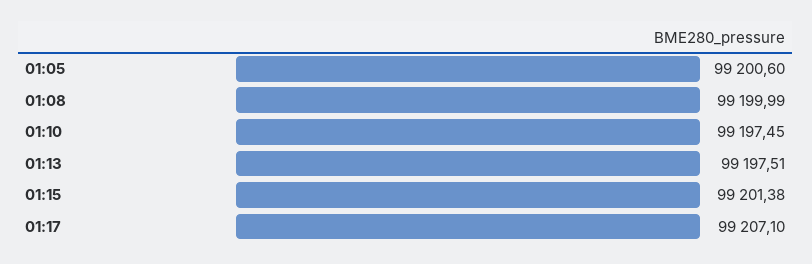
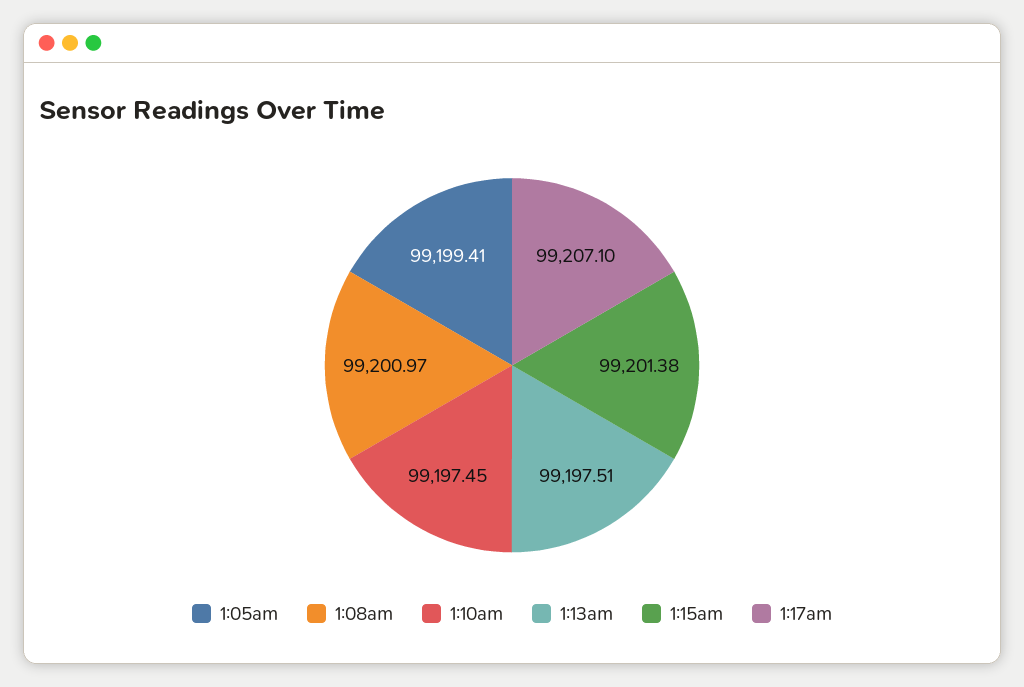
  {
-   "01:05": 99200.6,
+   "01:05": 99199.41,
-   "01:08": 99199.99,
+   "01:08": 99200.97,
    "01:10": 99197.45,
    "01:13": 99197.51,
    "01:15": 99201.38,
    "01:17": 99207.1
  }

